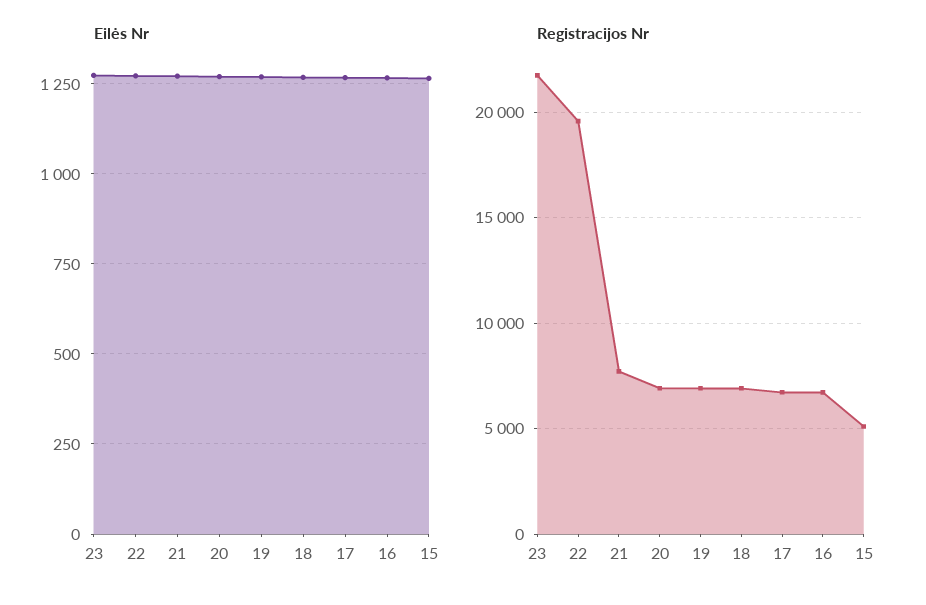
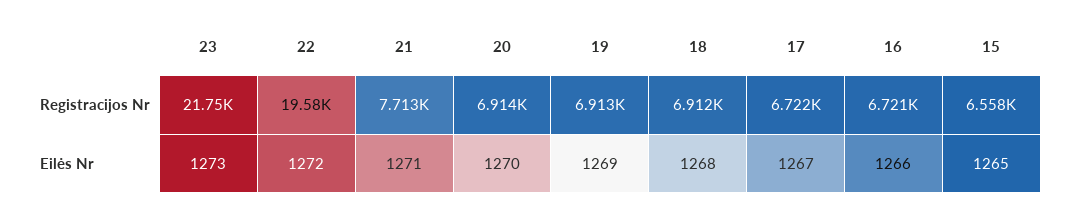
  {
    "Eilės Nr": {
      "23": 1273,
      "22": 1272,
      "21": 1271,
      "20": 1270,
      "19": 1269,
      "18": 1268,
      "17": 1267,
      "16": 1266,
      "15": 1265
    },
    "Registracijos Nr": {
      "23": 21750,
      "22": 19580,
      "21": 7713,
      "20": 6914,
      "19": 6913,
      "18": 6912,
      "17": 6722,
      "16": 6721,
-     "15": 5000
+     "15": 6558
    }
  }

